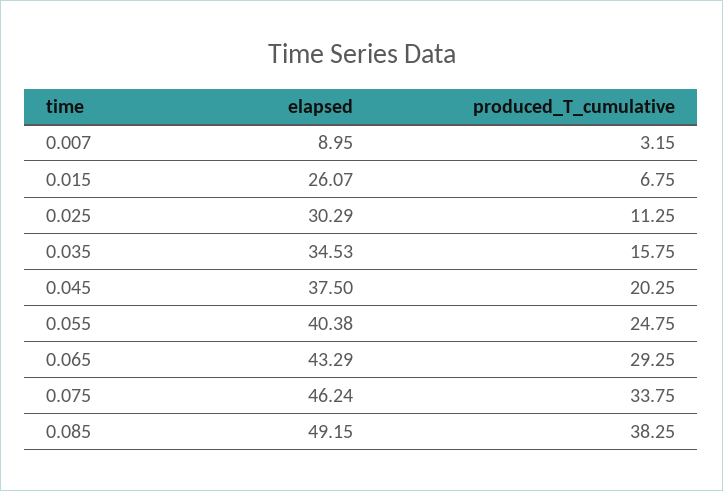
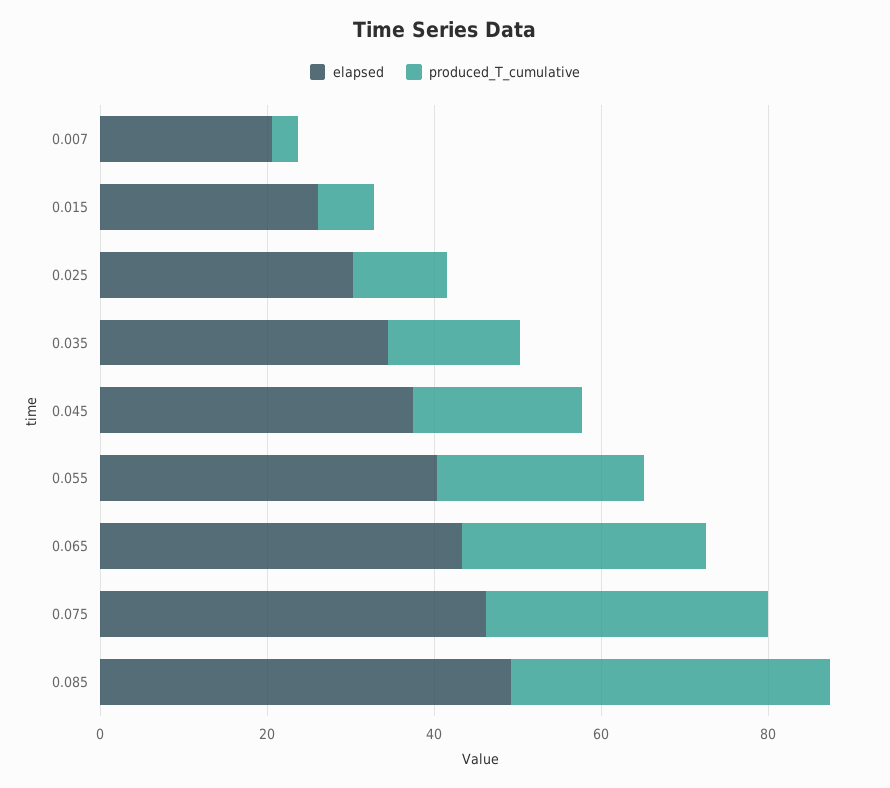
  {
    "elapsed": {
-     "0.007": 8.95,
+     "0.007": 20,
      "0.015": 26.07,
      "0.025": 30.29,
      "0.035": 34.53,
      "0.045": 37.5,
      "0.055": 40.38,
      "0.065": 43.29,
      "0.075": 46.24,
      "0.085": 49.15
    },
    "produced_T_cumulative": {
      "0.007": 3.15,
      "0.015": 6.75,
      "0.025": 11.25,
      "0.035": 15.75,
      "0.045": 20.25,
      "0.055": 24.75,
      "0.065": 29.25,
      "0.075": 33.75,
      "0.085": 38.25
    }
  }

